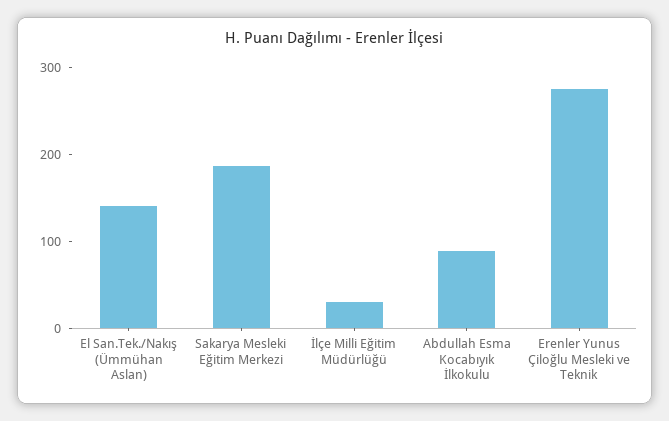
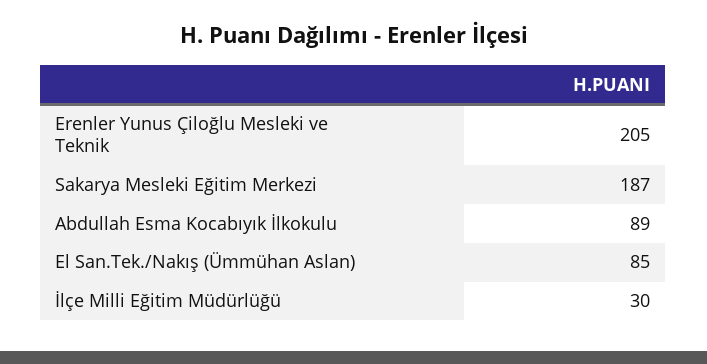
  {
-   "El San.Tek./Nakış (Ümmühan Aslan)": 140,
+   "El San.Tek./Nakış (Ümmühan Aslan)": 85,
    "Sakarya Mesleki Eğitim Merkezi": 187,
    "İlçe Milli Eğitim Müdürlüğü": 30,
    "Abdullah Esma Kocabıyık İlkokulu": 89,
-   "Erenler Yunus Çiloğlu Mesleki ve Teknik": 280
+   "Erenler Yunus Çiloğlu Mesleki ve Teknik": 205
  }

